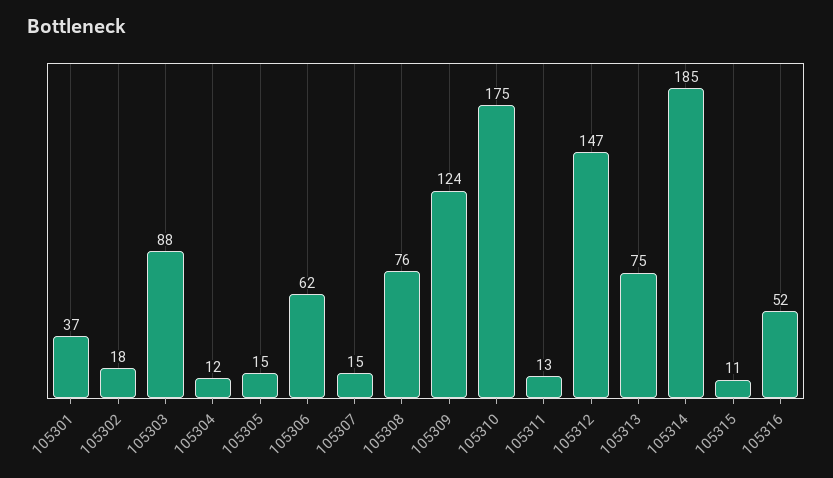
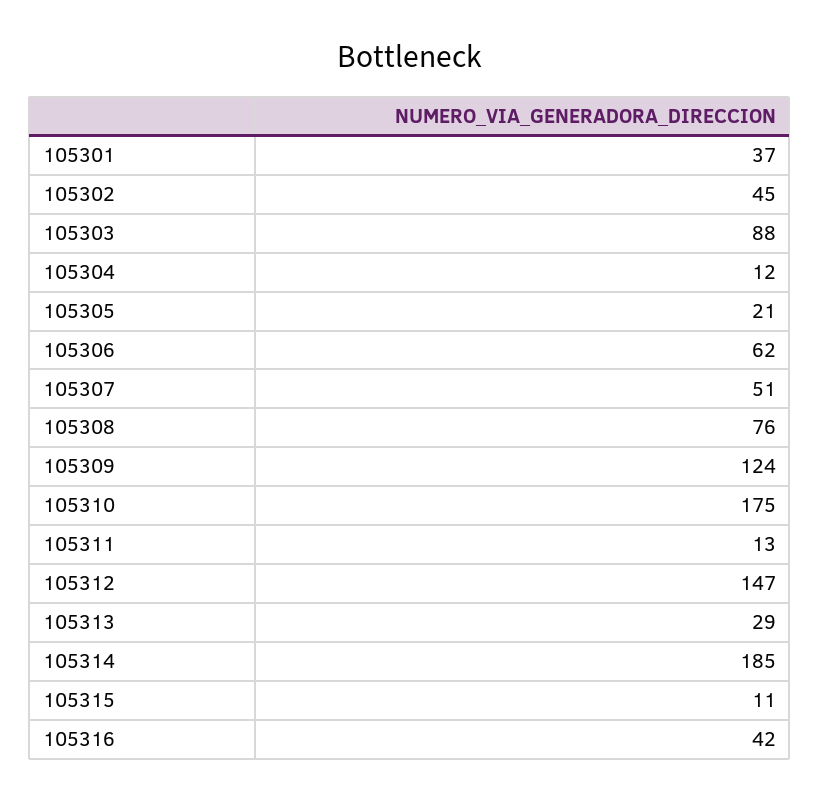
  {
    "105301": 37,
-   "105302": 18,
+   "105302": 45,
    "105303": 88,
    "105304": 12,
-   "105305": 15,
+   "105305": 21,
    "105306": 62,
-   "105307": 15,
+   "105307": 51,
    "105308": 76,
    "105309": 124,
    "105310": 175,
    "105311": 13,
    "105312": 147,
-   "105313": 75,
+   "105313": 29,
    "105314": 185,
    "105315": 11,
-   "105316": 52
+   "105316": 42
  }

